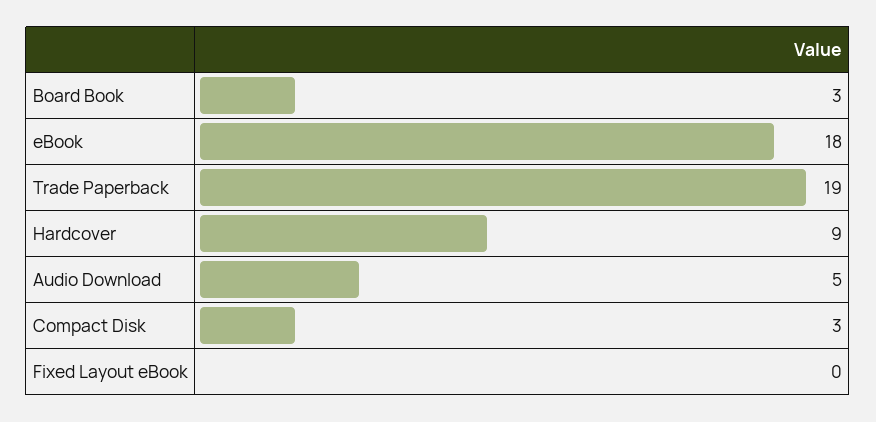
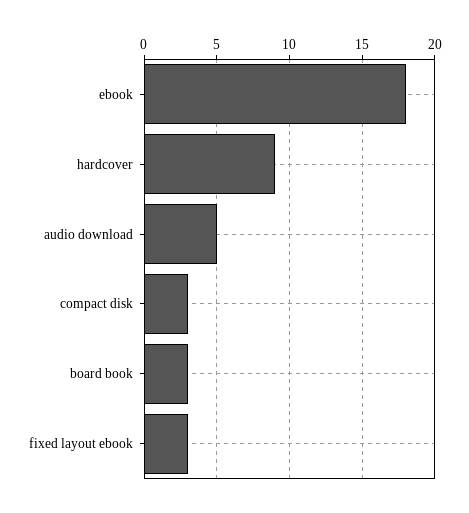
  {
    "Board Book": 3,
    "eBook": 18,
-   "Trade Paperback": 19,
    "Hardcover": 9,
    "Audio Download": 5,
    "Compact Disk": 3,
-   "Fixed Layout eBook": 0
+   "Fixed Layout eBook": 3
  }

